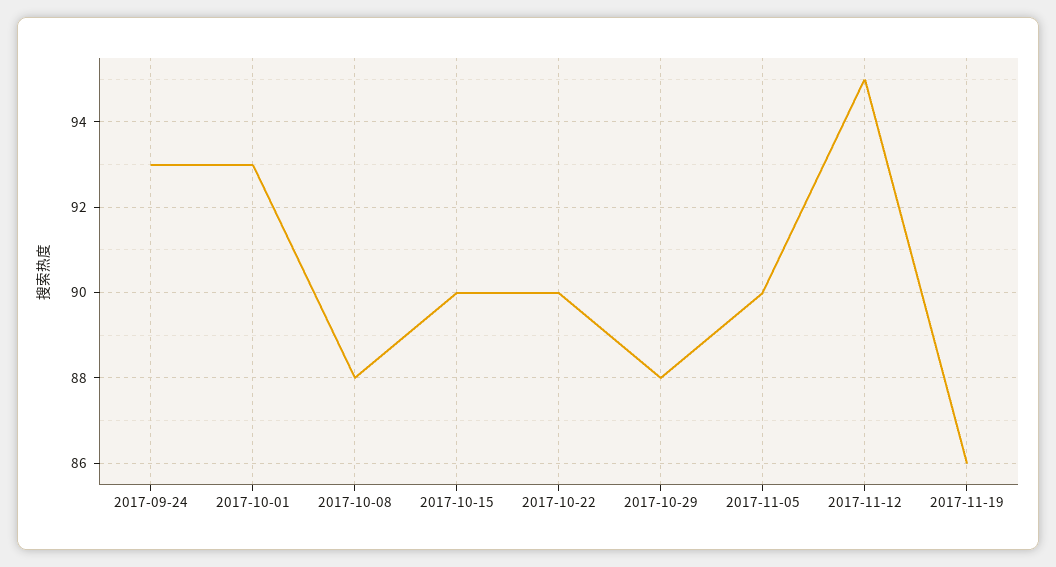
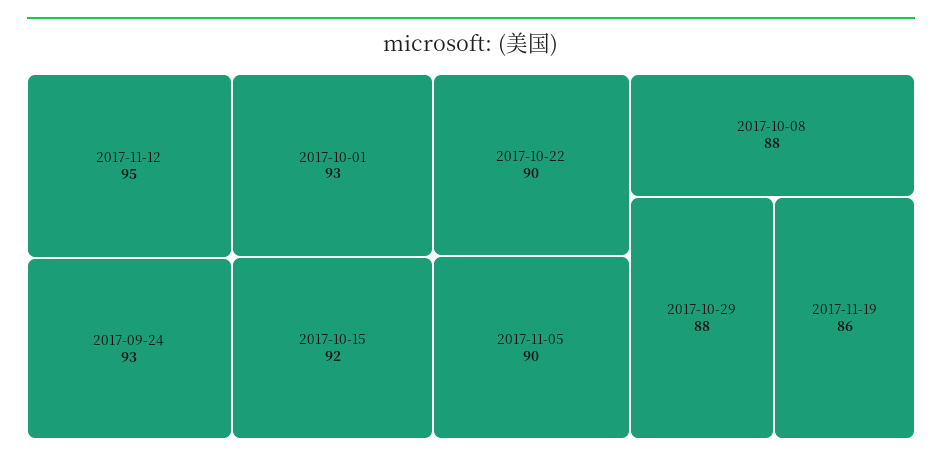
  {
    "2017-09-24": 93,
    "2017-10-01": 93,
    "2017-10-08": 88,
-   "2017-10-15": 90,
+   "2017-10-15": 92,
    "2017-10-22": 90,
    "2017-10-29": 88,
    "2017-11-05": 90,
    "2017-11-12": 95,
    "2017-11-19": 86
  }

